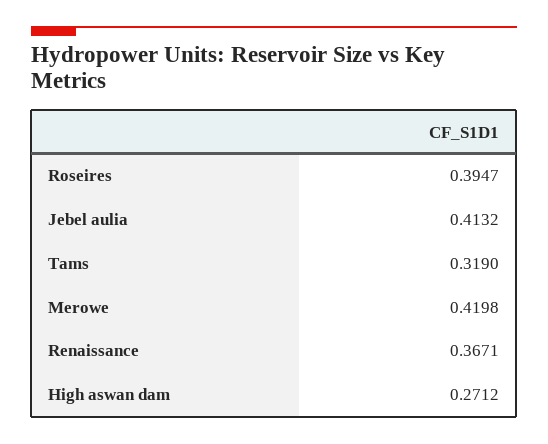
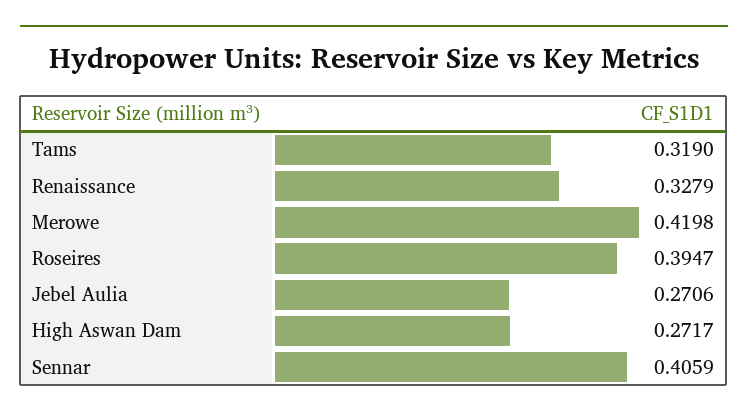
  {
    "Roseires": 0.3947,
-   "Jebel aulia": 0.4132,
+   "Jebel aulia": 0.2706,
    "Tams": 0.319,
    "Merowe": 0.4198,
-   "Renaissance": 0.3671,
+   "Renaissance": 0.3279,
-   "High aswan dam": 0.2712
+   "High aswan dam": 0.2717,
+   "Sennar": 0.4059
  }

